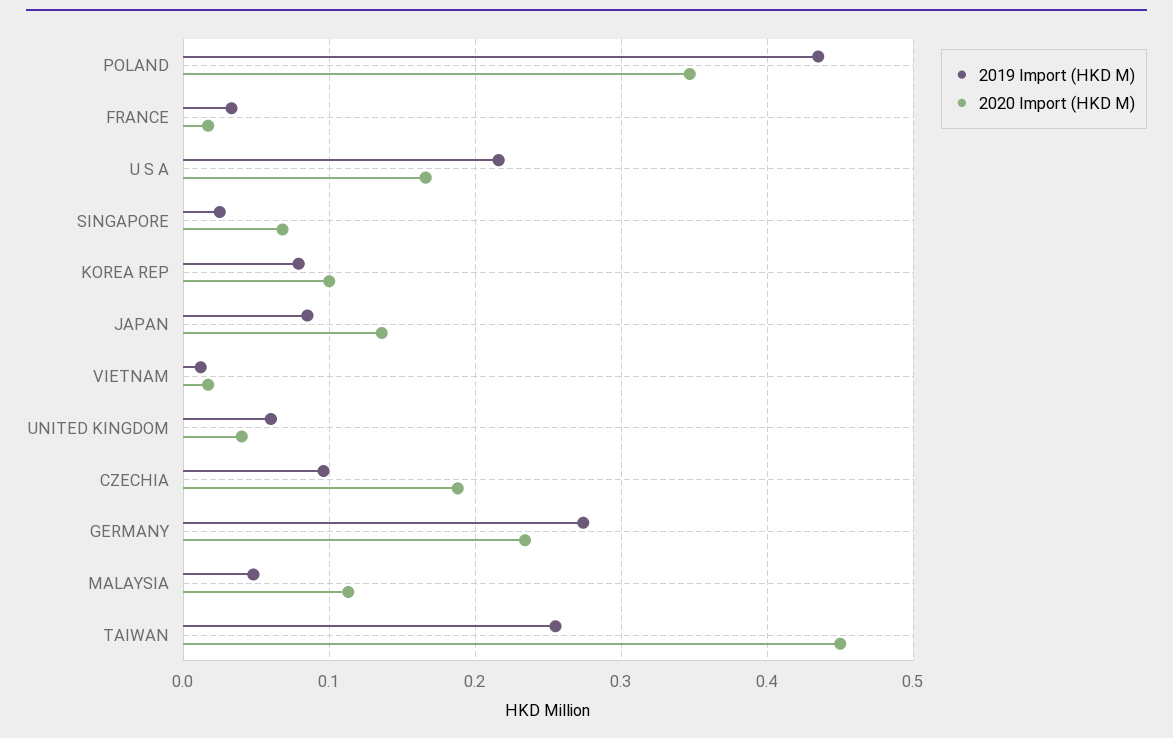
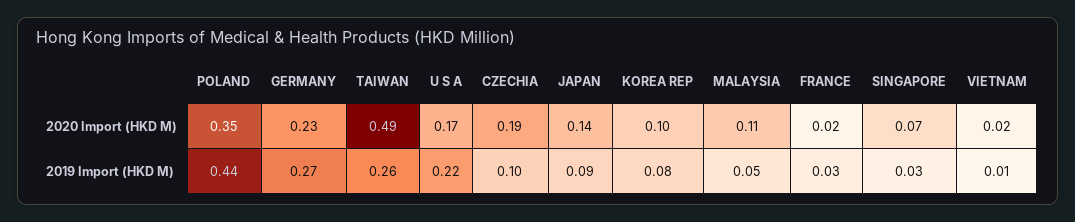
  {
    "2019 Import (HKD M)": {
      "POLAND": 0.44,
      "FRANCE": 0.03,
      "U S A": 0.22,
      "SINGAPORE": 0.03,
      "KOREA REP": 0.08,
      "JAPAN": 0.09,
      "VIETNAM": 0.01,
-     "UNITED KINGDOM": 0.06,
      "CZECHIA": 0.1,
      "GERMANY": 0.27,
      "MALAYSIA": 0.05,
      "TAIWAN": 0.26
    },
    "2020 Import (HKD M)": {
      "POLAND": 0.35,
      "FRANCE": 0.02,
      "U S A": 0.17,
      "SINGAPORE": 0.07,
      "KOREA REP": 0.1,
      "JAPAN": 0.14,
      "VIETNAM": 0.02,
-     "UNITED KINGDOM": 0.04,
      "CZECHIA": 0.19,
      "GERMANY": 0.23,
      "MALAYSIA": 0.11,
-     "TAIWAN": 0.45
+     "TAIWAN": 0.49
    }
  }

